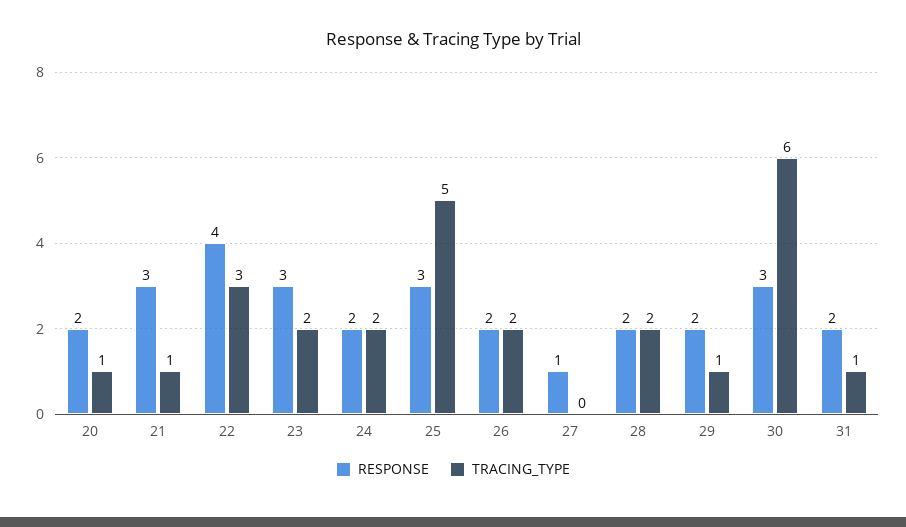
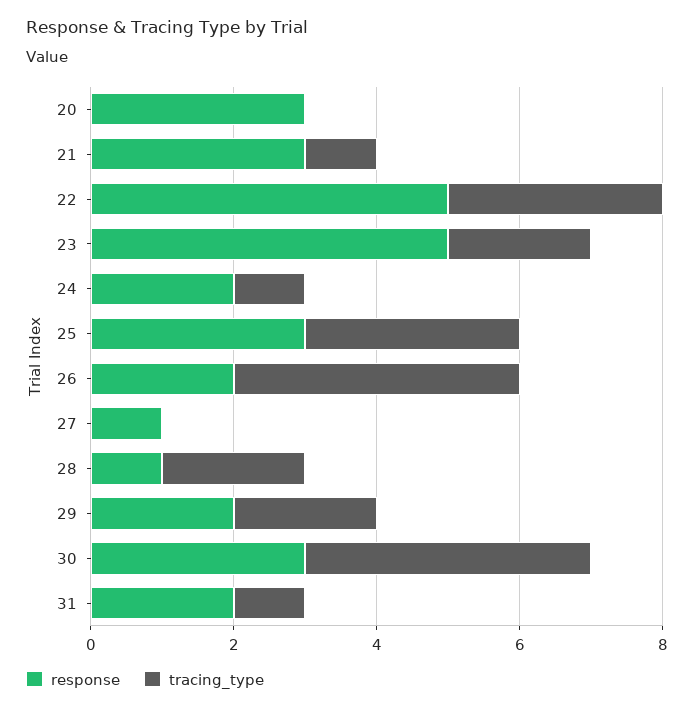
  {
    "RESPONSE": {
-     "20": 2,
+     "20": 3,
      "21": 3,
-     "22": 4,
+     "22": 5,
-     "23": 3,
+     "23": 5,
      "24": 2,
      "25": 3,
      "26": 2,
      "27": 1,
-     "28": 2,
+     "28": 1,
      "29": 2,
      "30": 3,
      "31": 2
    },
    "TRACING_TYPE": {
-     "20": 1,
+     "20": 0,
      "21": 1,
      "22": 3,
      "23": 2,
-     "24": 2,
+     "24": 1,
-     "25": 5,
+     "25": 3,
-     "26": 2,
+     "26": 4,
      "27": 0,
      "28": 2,
-     "29": 1,
+     "29": 2,
-     "30": 6,
+     "30": 4,
      "31": 1
    }
  }

